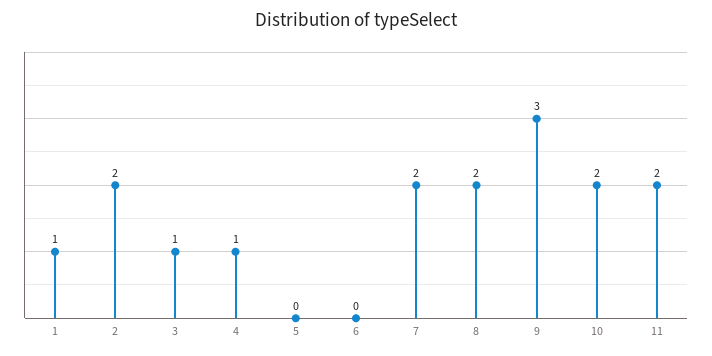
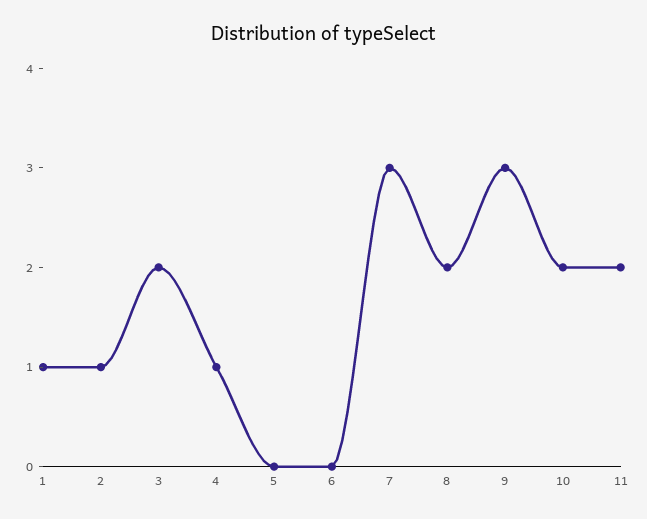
  {
    "1": 1,
-   "2": 2,
+   "2": 1,
-   "3": 1,
+   "3": 2,
    "4": 1,
    "5": 0,
    "6": 0,
-   "7": 2,
+   "7": 3,
    "8": 2,
    "9": 3,
    "10": 2,
    "11": 2
  }

